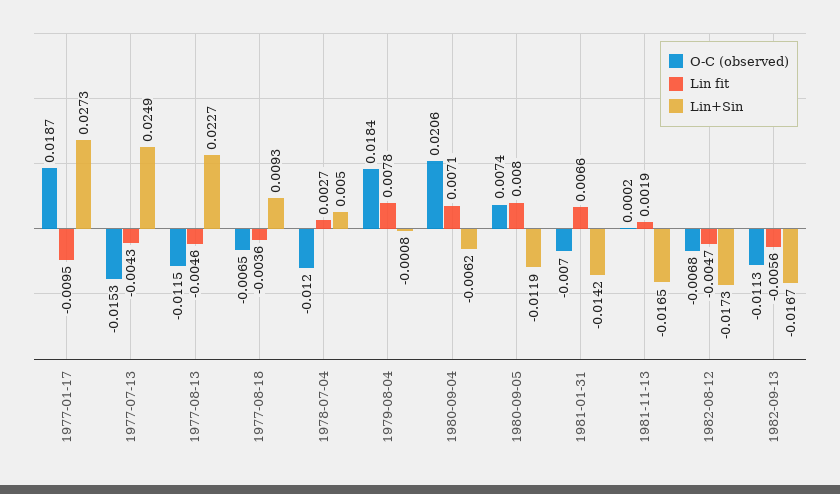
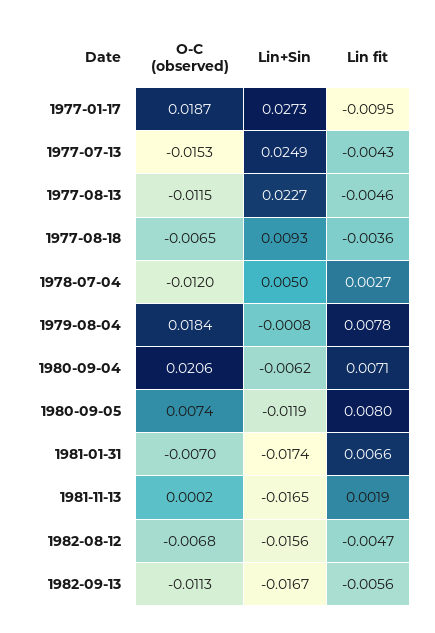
  {
    "O-C (observed)": {
      "1977-01-17": 0.0187,
      "1977-07-13": -0.0153,
      "1977-08-13": -0.0115,
      "1977-08-18": -0.0065,
      "1978-07-04": -0.012,
      "1979-08-04": 0.0184,
      "1980-09-04": 0.0206,
      "1980-09-05": 0.0074,
      "1981-01-31": -0.007,
      "1981-11-13": 0.0002,
      "1982-08-12": -0.0068,
      "1982-09-13": -0.0113
    },
    "Lin fit": {
      "1977-01-17": -0.0095,
      "1977-07-13": -0.0043,
      "1977-08-13": -0.0046,
      "1977-08-18": -0.0036,
      "1978-07-04": 0.0027,
      "1979-08-04": 0.0078,
      "1980-09-04": 0.0071,
      "1980-09-05": 0.008,
      "1981-01-31": 0.0066,
      "1981-11-13": 0.0019,
      "1982-08-12": -0.0047,
      "1982-09-13": -0.0056
    },
    "Lin+Sin": {
      "1977-01-17": 0.0273,
      "1977-07-13": 0.0249,
      "1977-08-13": 0.0227,
      "1977-08-18": 0.0093,
      "1978-07-04": 0.005,
      "1979-08-04": -0.0008,
      "1980-09-04": -0.0062,
      "1980-09-05": -0.0119,
-     "1981-01-31": -0.0142,
+     "1981-01-31": -0.0174,
      "1981-11-13": -0.0165,
-     "1982-08-12": -0.0173,
+     "1982-08-12": -0.0156,
      "1982-09-13": -0.0167
    }
  }

